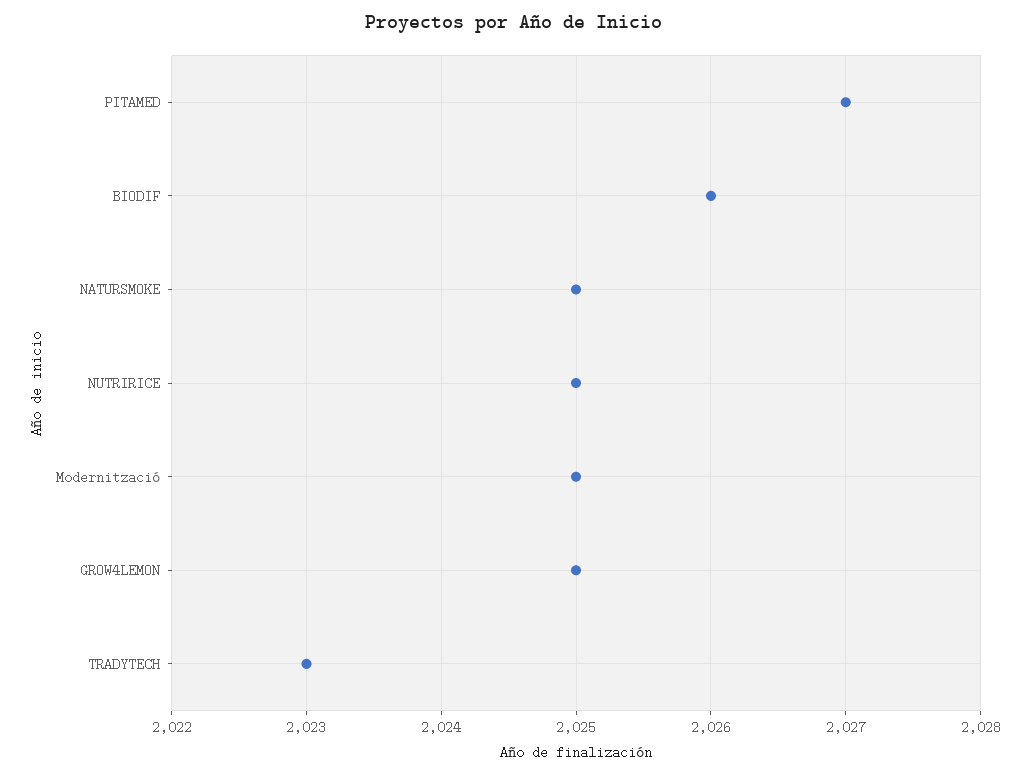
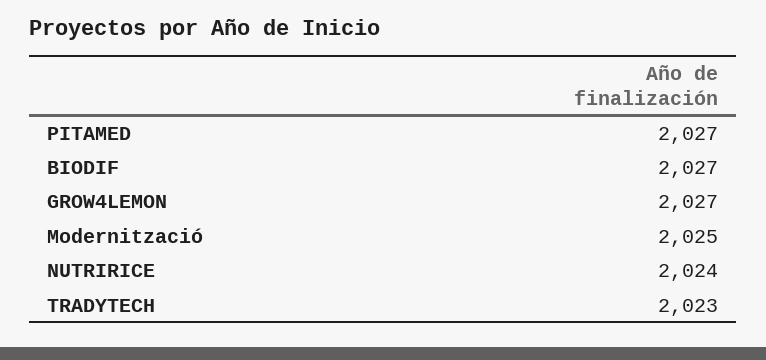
  {
    "PITAMED": 2027,
-   "BIODIF": 2026,
+   "BIODIF": 2027,
-   "NATURSMOKE": 2025,
-   "NUTRIRICE": 2025,
+   "NUTRIRICE": 2024,
    "Modernització": 2025,
-   "GROW4LEMON": 2025,
+   "GROW4LEMON": 2027,
    "TRADYTECH": 2023
  }

